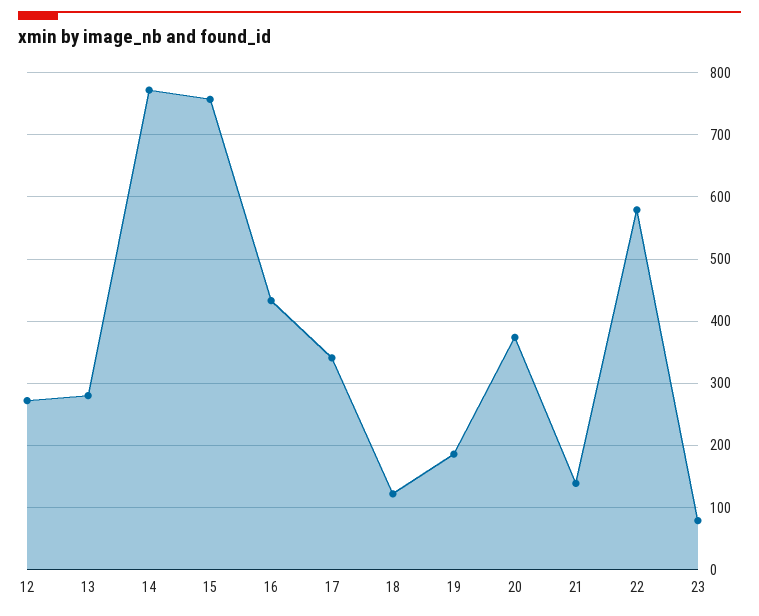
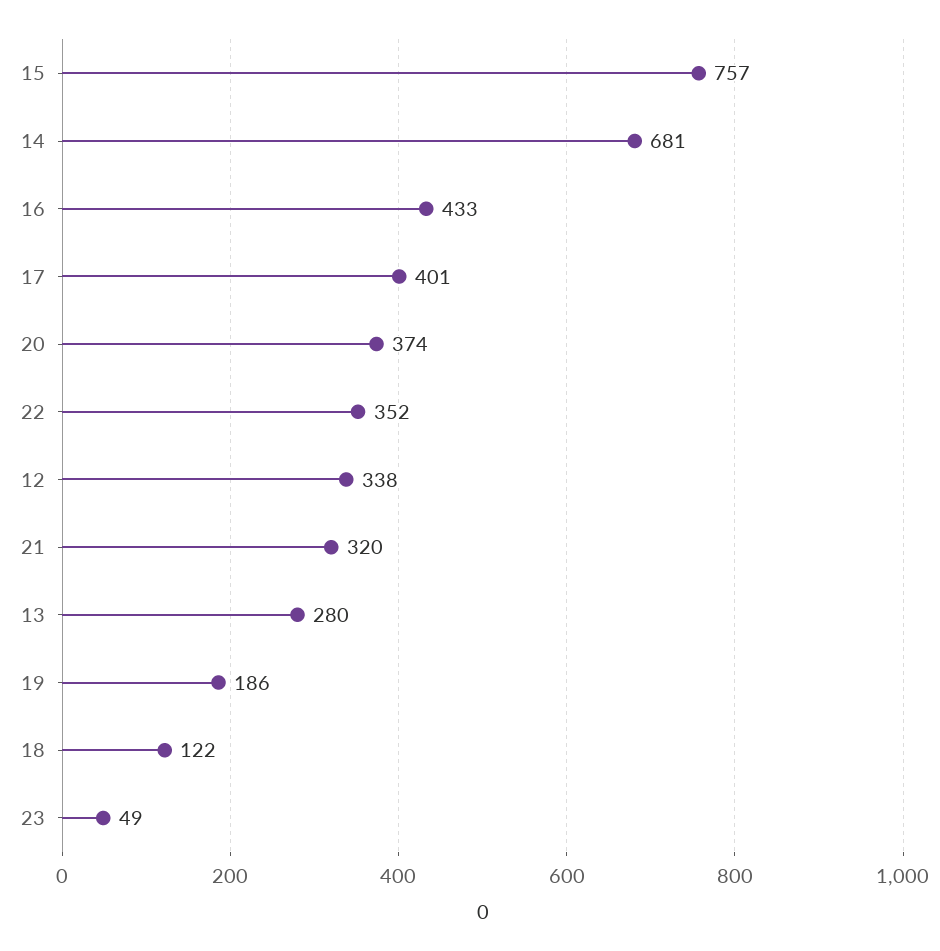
  {
-   "12": 270,
+   "12": 338,
    "13": 280,
-   "14": 770,
+   "14": 681,
    "15": 757,
    "16": 433,
-   "17": 340,
+   "17": 401,
    "18": 122,
    "19": 186,
    "20": 374,
-   "21": 140,
+   "21": 320,
-   "22": 580,
+   "22": 352,
-   "23": 80
+   "23": 49
  }

